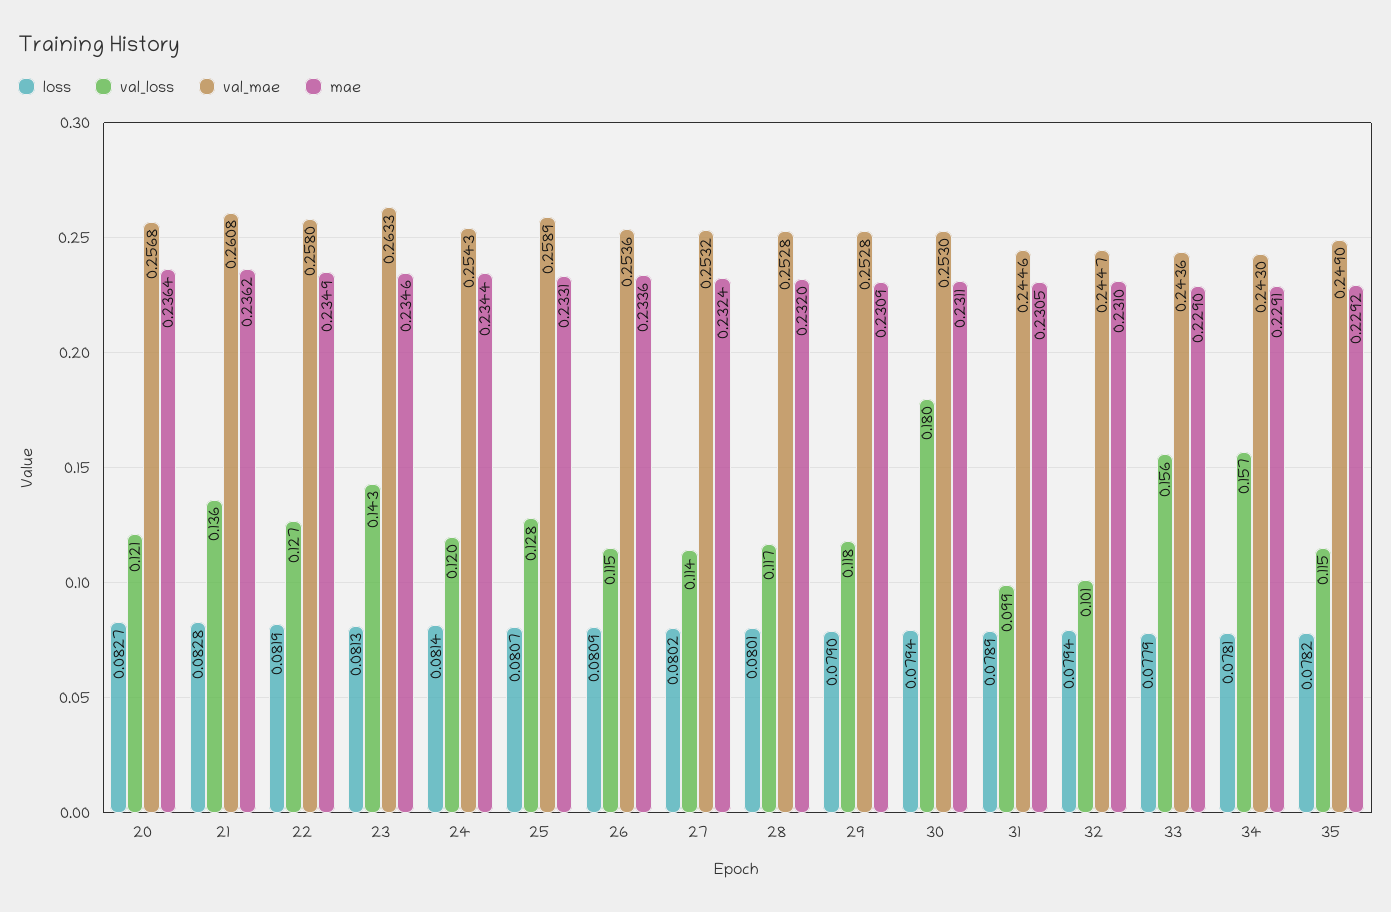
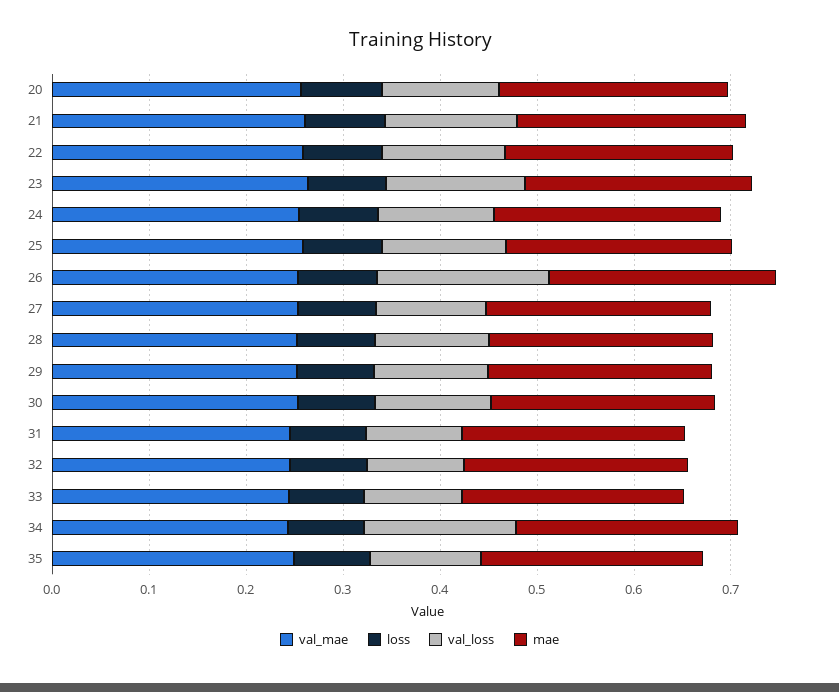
  {
    "loss": {
      "20": 0.0827,
      "21": 0.0828,
      "22": 0.0819,
      "23": 0.0813,
      "24": 0.0814,
      "25": 0.0807,
      "26": 0.0809,
      "27": 0.0802,
      "28": 0.0801,
      "29": 0.079,
      "30": 0.0794,
      "31": 0.0789,
      "32": 0.0794,
      "33": 0.0779,
      "34": 0.0781,
      "35": 0.0782
    },
    "val_loss": {
      "20": 0.121,
      "21": 0.136,
      "22": 0.127,
      "23": 0.143,
      "24": 0.12,
      "25": 0.128,
-     "26": 0.115,
+     "26": 0.18,
      "27": 0.114,
      "28": 0.117,
      "29": 0.118,
-     "30": 0.18,
+     "30": 0.12,
      "31": 0.099,
      "32": 0.101,
-     "33": 0.156,
+     "33": 0.1,
      "34": 0.157,
      "35": 0.115
    },
    "val_mae": {
      "20": 0.2568,
      "21": 0.2608,
      "22": 0.258,
      "23": 0.2633,
      "24": 0.2543,
      "25": 0.2589,
      "26": 0.2536,
      "27": 0.2532,
      "28": 0.2528,
      "29": 0.2528,
      "30": 0.253,
      "31": 0.2446,
      "32": 0.2447,
      "33": 0.2436,
      "34": 0.243,
      "35": 0.249
    },
    "mae": {
      "20": 0.2364,
      "21": 0.2362,
      "22": 0.2349,
      "23": 0.2346,
      "24": 0.2344,
      "25": 0.2331,
      "26": 0.2336,
      "27": 0.2324,
      "28": 0.232,
      "29": 0.2309,
      "30": 0.2311,
      "31": 0.2305,
      "32": 0.231,
      "33": 0.229,
      "34": 0.2291,
      "35": 0.2292
    }
  }

